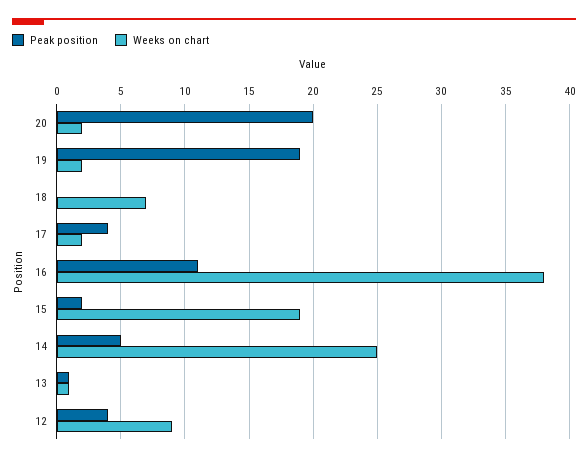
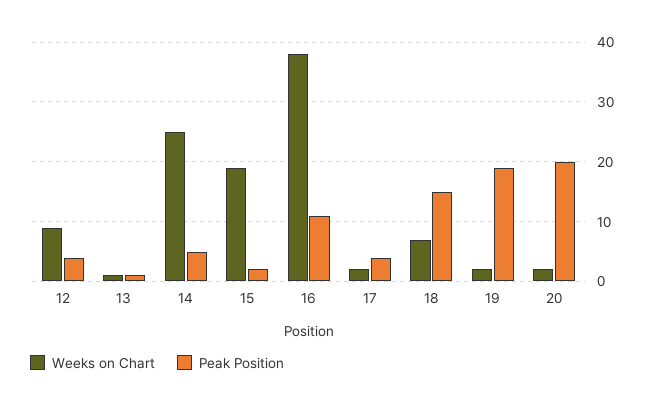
  {
    "Peak position": {
      "20": 20,
      "19": 19,
-     "18": 0,
+     "18": 15,
      "17": 4,
      "16": 11,
      "15": 2,
      "14": 5,
      "13": 1,
      "12": 4
    },
    "Weeks on chart": {
      "20": 2,
      "19": 2,
      "18": 7,
      "17": 2,
      "16": 38,
      "15": 19,
      "14": 25,
      "13": 1,
      "12": 9
    }
  }

